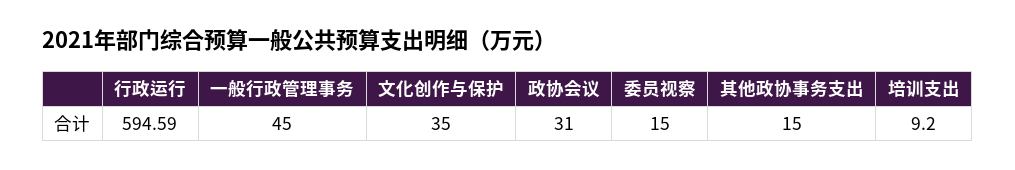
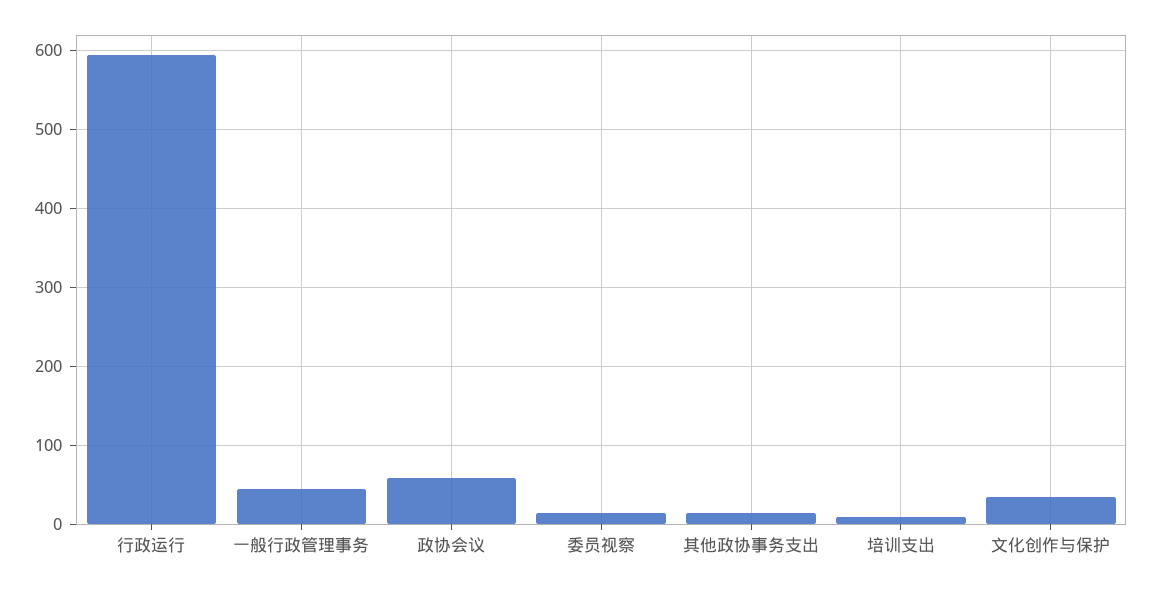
  {
    "行政运行": 594.59,
    "一般行政管理事务": 45,
    "文化创作与保护": 35,
-   "政协会议": 31,
+   "政协会议": 60,
    "委员视察": 15,
    "其他政协事务支出": 15,
    "培训支出": 9.2
  }

